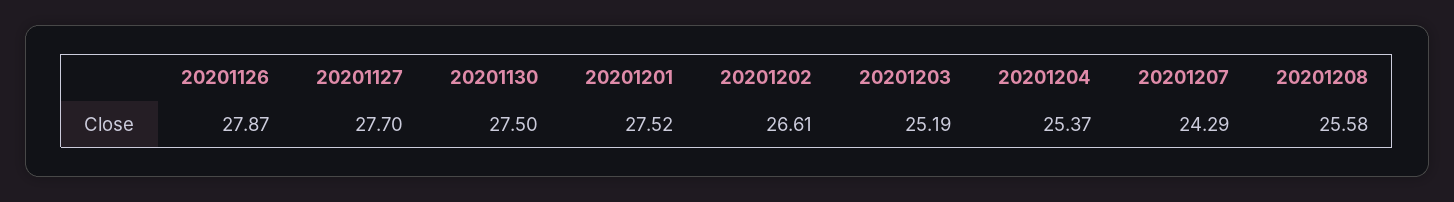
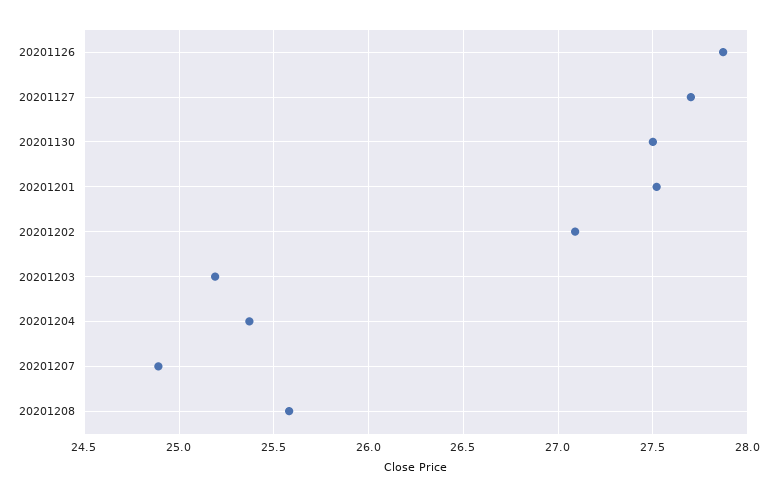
  {
    "20201126": 27.87,
    "20201127": 27.7,
    "20201130": 27.5,
    "20201201": 27.52,
-   "20201202": 26.61,
+   "20201202": 27.1,
    "20201203": 25.19,
    "20201204": 25.37,
-   "20201207": 24.29,
+   "20201207": 24.9,
    "20201208": 25.58
  }

